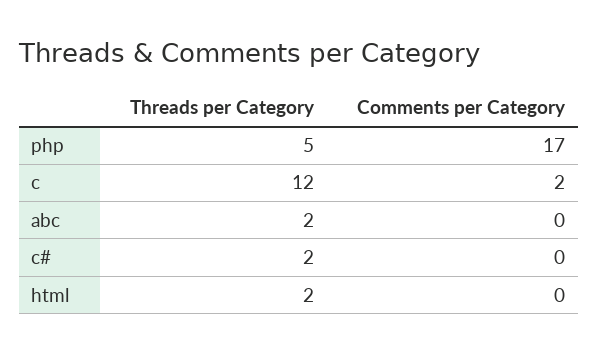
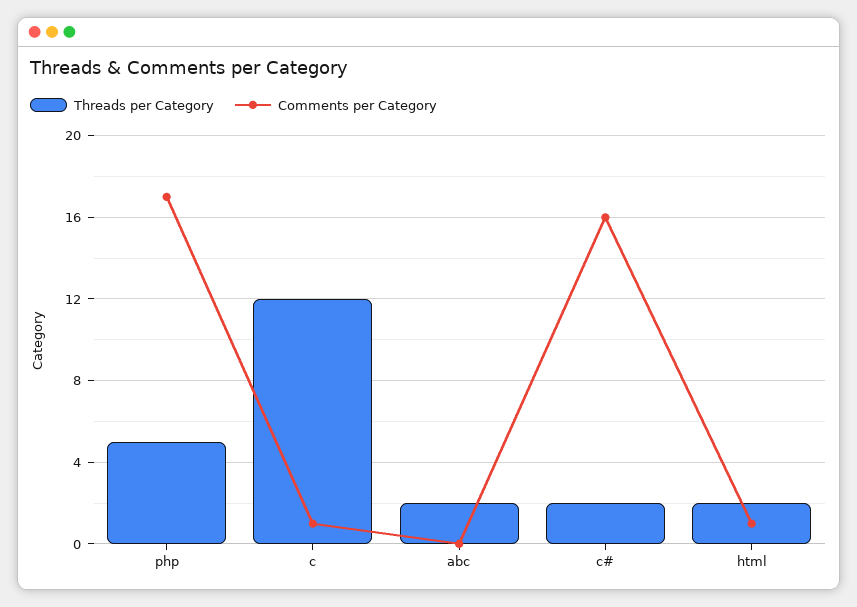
  {
    "Threads per Category": {
      "php": 5,
      "c": 12,
      "abc": 2,
      "c#": 2,
      "html": 2
    },
    "Comments per Category": {
      "php": 17,
-     "c": 2,
+     "c": 1,
      "abc": 0,
-     "c#": 0,
+     "c#": 16,
-     "html": 0
+     "html": 1
    }
  }

